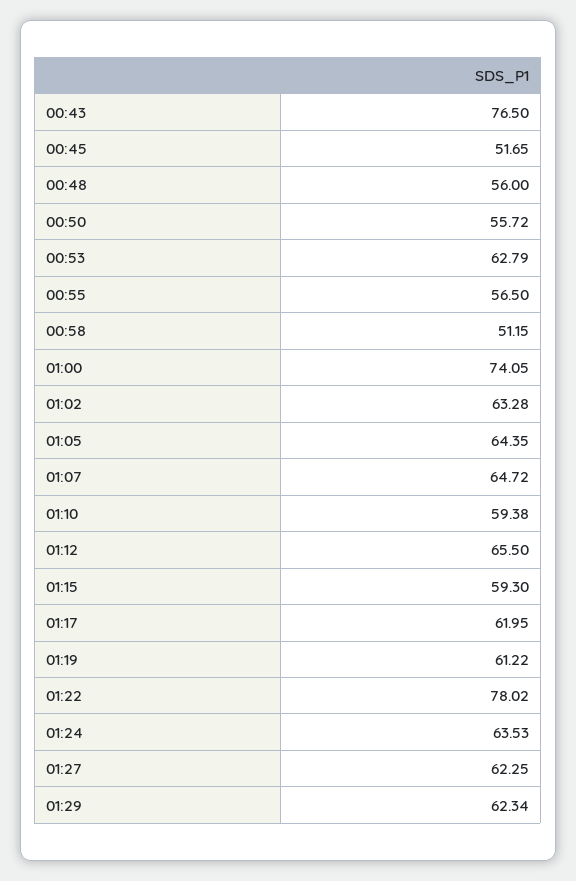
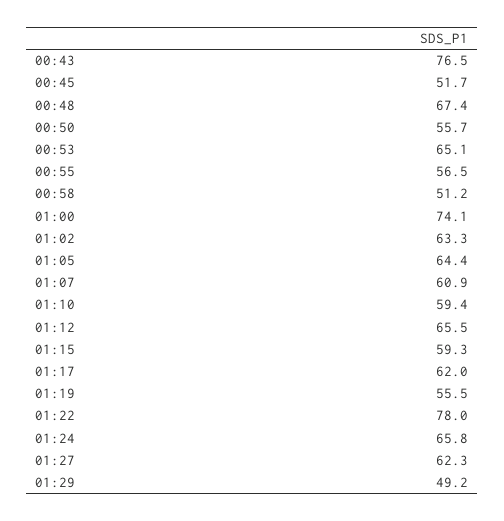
  {
    "00:43": 76.5,
    "00:45": 51.65,
-   "00:48": 56,
+   "00:48": 67.4,
    "00:50": 55.72,
-   "00:53": 62.79,
+   "00:53": 65.1,
    "00:55": 56.5,
    "00:58": 51.15,
    "01:00": 74.05,
    "01:02": 63.28,
    "01:05": 64.35,
-   "01:07": 64.72,
+   "01:07": 60.9,
    "01:10": 59.38,
    "01:12": 65.5,
    "01:15": 59.3,
    "01:17": 61.95,
-   "01:19": 61.22,
+   "01:19": 55.5,
    "01:22": 78.02,
-   "01:24": 63.53,
+   "01:24": 65.8,
    "01:27": 62.25,
-   "01:29": 62.34
+   "01:29": 49.2
  }

